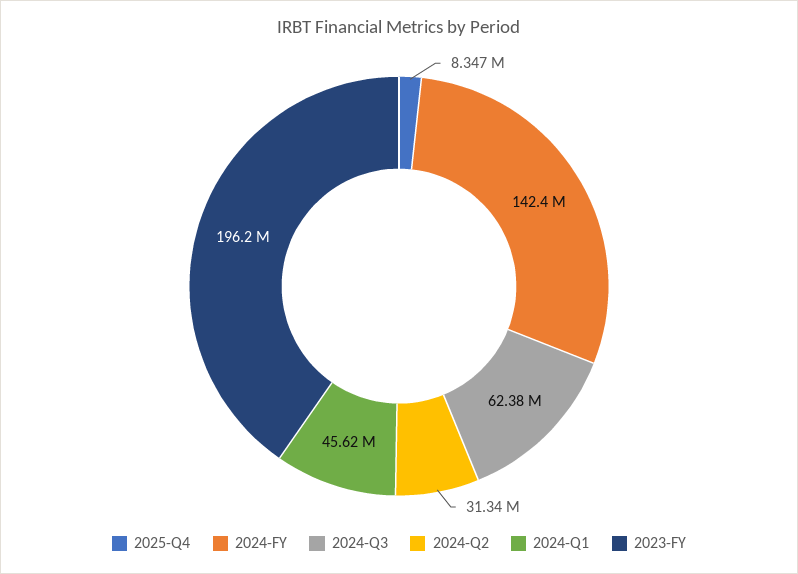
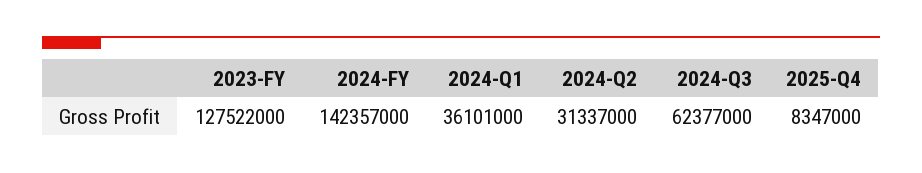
  {
    "2025-Q4": 8347000,
    "2024-FY": 142357000,
    "2024-Q3": 62377000,
    "2024-Q2": 31337000,
-   "2024-Q1": 45620000,
+   "2024-Q1": 36101000,
-   "2023-FY": 196200000
+   "2023-FY": 127522000
  }

